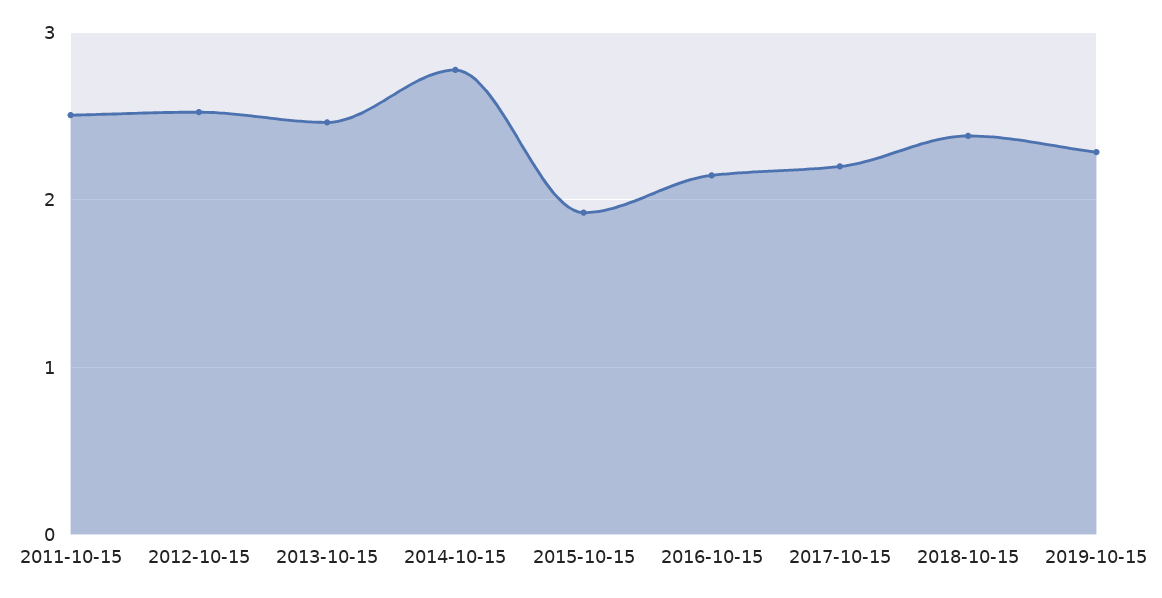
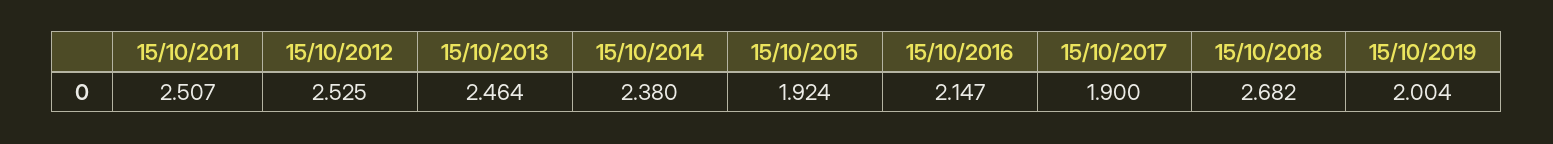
  {
    "2011-10-15": 2.507,
    "2012-10-15": 2.525,
    "2013-10-15": 2.464,
-   "2014-10-15": 2.8,
+   "2014-10-15": 2.38,
    "2015-10-15": 1.924,
    "2016-10-15": 2.147,
-   "2017-10-15": 2.2,
+   "2017-10-15": 1.9,
-   "2018-10-15": 2.4,
+   "2018-10-15": 2.682,
-   "2019-10-15": 2.3
+   "2019-10-15": 2.004
  }

